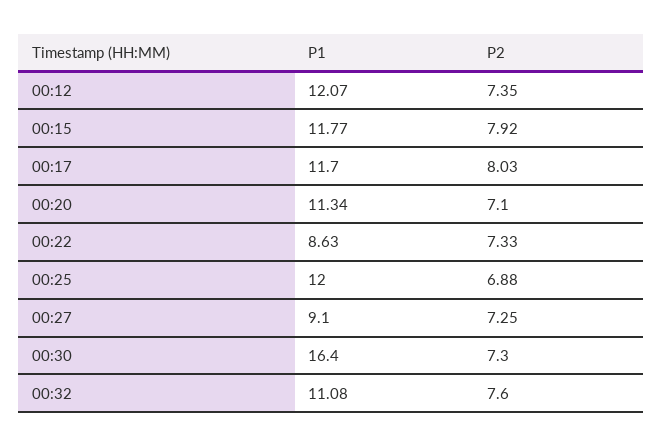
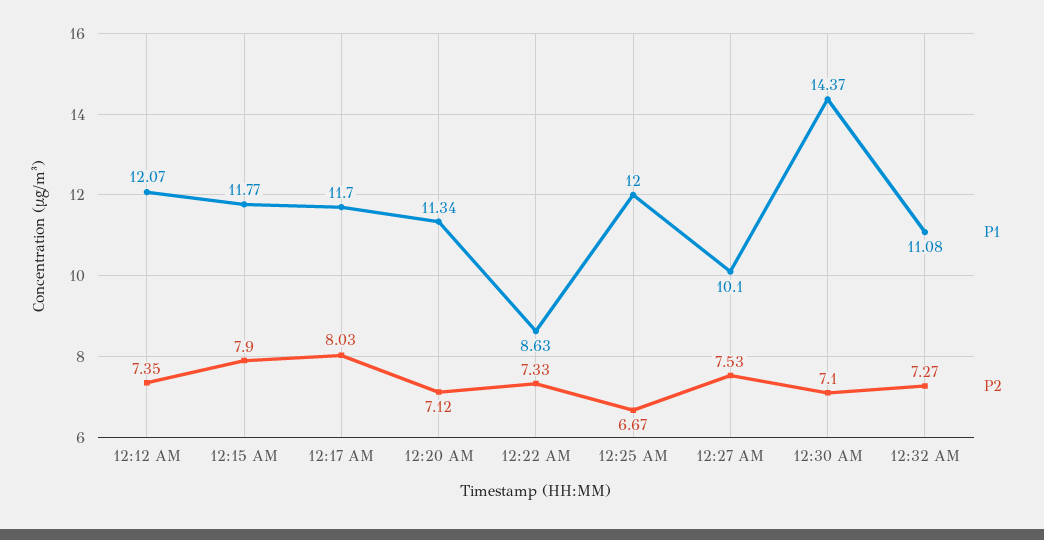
  {
    "P1": {
      "00:12": 12.07,
      "00:15": 11.77,
      "00:17": 11.7,
      "00:20": 11.34,
      "00:22": 8.63,
      "00:25": 12,
-     "00:27": 9.1,
+     "00:27": 10.1,
-     "00:30": 16.4,
+     "00:30": 14.37,
      "00:32": 11.08
    },
    "P2": {
      "00:12": 7.35,
-     "00:15": 7.92,
+     "00:15": 7.9,
      "00:17": 8.03,
-     "00:20": 7.1,
+     "00:20": 7.12,
      "00:22": 7.33,
-     "00:25": 6.88,
+     "00:25": 6.67,
-     "00:27": 7.25,
+     "00:27": 7.53,
-     "00:30": 7.3,
+     "00:30": 7.1,
-     "00:32": 7.6
+     "00:32": 7.27
    }
  }

